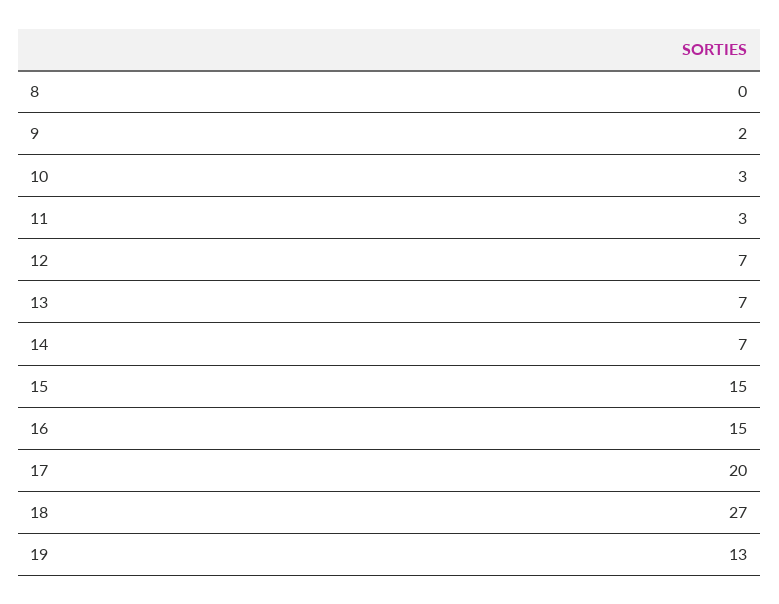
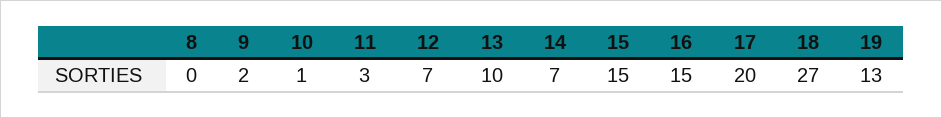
  {
    "8": 0,
    "9": 2,
-   "10": 3,
+   "10": 1,
    "11": 3,
    "12": 7,
-   "13": 7,
+   "13": 10,
    "14": 7,
    "15": 15,
    "16": 15,
    "17": 20,
    "18": 27,
    "19": 13
  }

